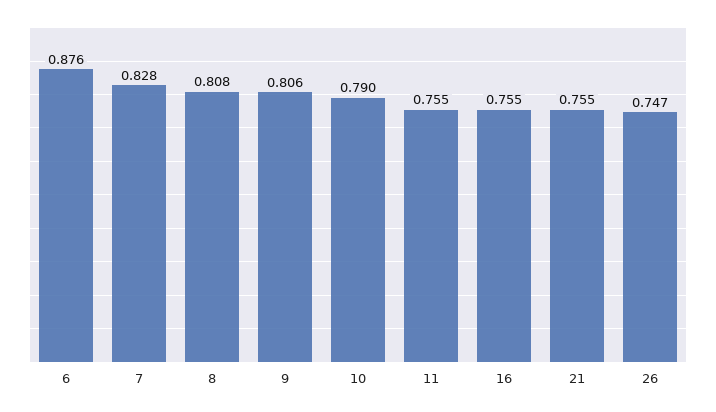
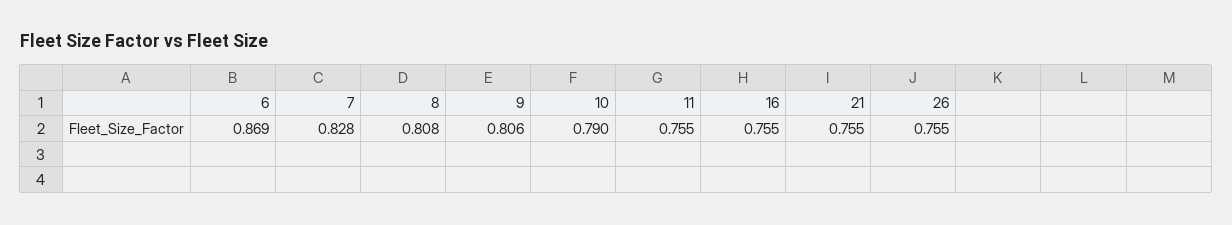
  {
-   "6": 0.876,
+   "6": 0.869,
    "7": 0.828,
    "8": 0.808,
    "9": 0.806,
    "10": 0.79,
    "11": 0.755,
    "16": 0.755,
    "21": 0.755,
-   "26": 0.747
+   "26": 0.755
  }

